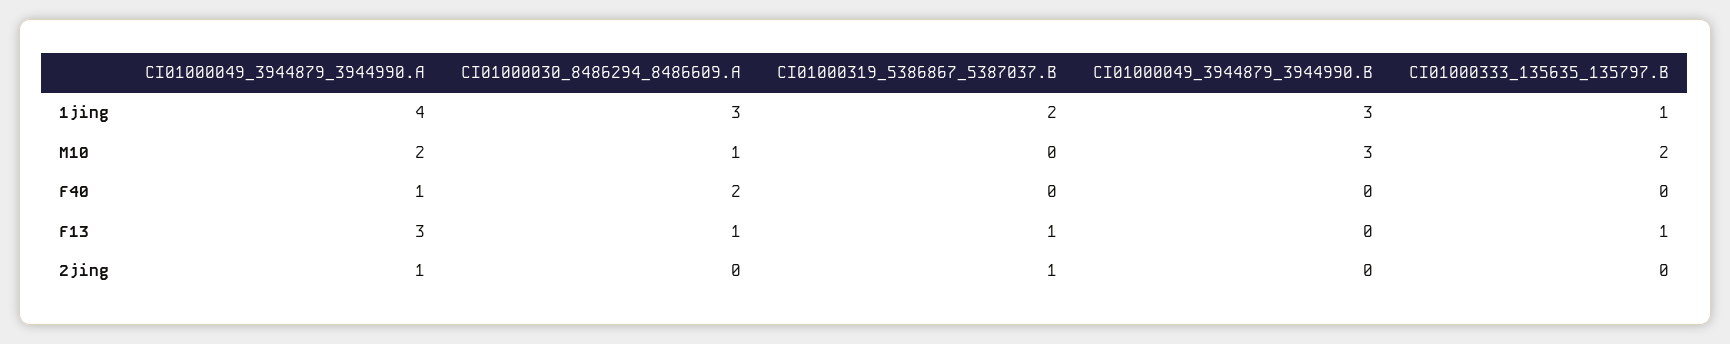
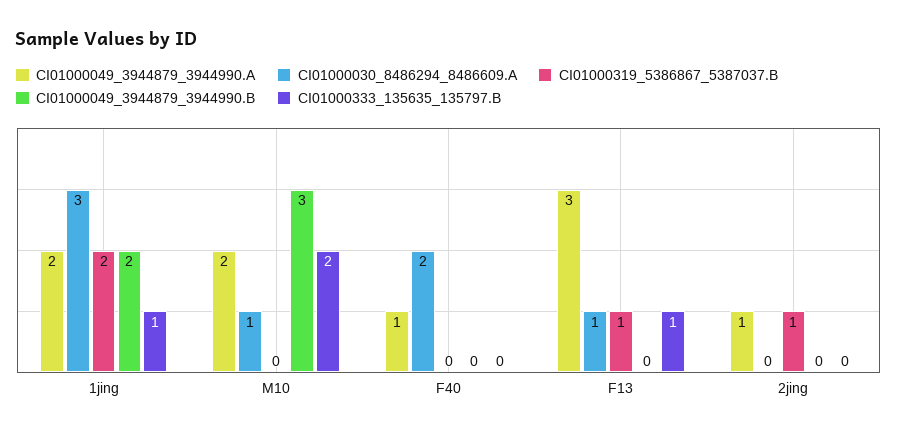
  {
    "CI01000049_3944879_3944990.A": {
-     "1jing": 4,
+     "1jing": 2,
      "M10": 2,
      "F40": 1,
      "F13": 3,
      "2jing": 1
    },
    "CI01000030_8486294_8486609.A": {
      "1jing": 3,
      "M10": 1,
      "F40": 2,
      "F13": 1,
      "2jing": 0
    },
    "CI01000319_5386867_5387037.B": {
      "1jing": 2,
      "M10": 0,
      "F40": 0,
      "F13": 1,
      "2jing": 1
    },
    "CI01000049_3944879_3944990.B": {
-     "1jing": 3,
+     "1jing": 2,
      "M10": 3,
      "F40": 0,
      "F13": 0,
      "2jing": 0
    },
    "CI01000333_135635_135797.B": {
      "1jing": 1,
      "M10": 2,
      "F40": 0,
      "F13": 1,
      "2jing": 0
    }
  }

